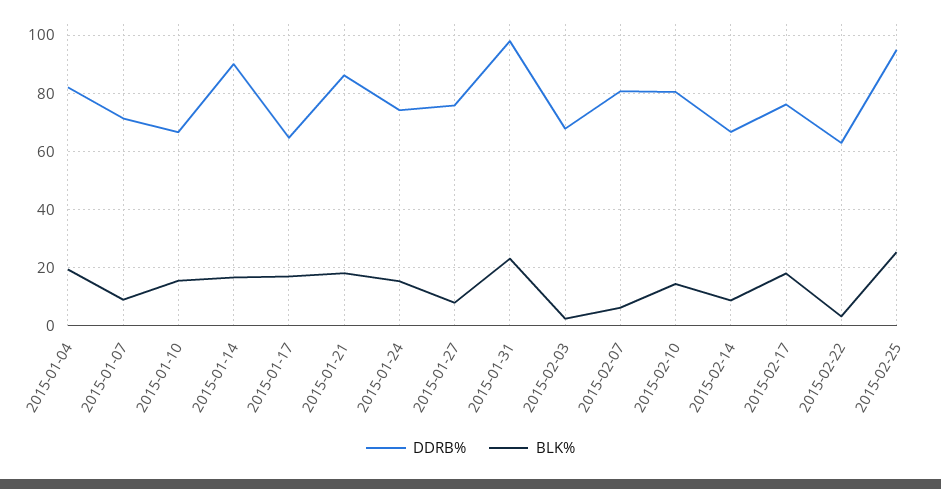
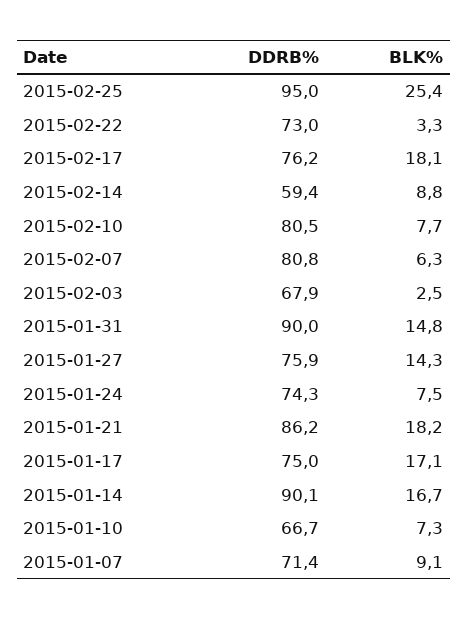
  {
    "DDRB%": {
-     "2015-01-04": 82.5,
      "2015-01-07": 71.4,
      "2015-01-10": 66.7,
      "2015-01-14": 90.1,
-     "2015-01-17": 65,
+     "2015-01-17": 75,
      "2015-01-21": 86.2,
      "2015-01-24": 74.3,
      "2015-01-27": 75.9,
-     "2015-01-31": 97.5,
+     "2015-01-31": 90,
      "2015-02-03": 67.9,
      "2015-02-07": 80.8,
      "2015-02-10": 80.5,
-     "2015-02-14": 67.5,
+     "2015-02-14": 59.4,
      "2015-02-17": 76.2,
-     "2015-02-22": 62.5,
+     "2015-02-22": 73,
      "2015-02-25": 95
    },
    "BLK%": {
-     "2015-01-04": 20,
      "2015-01-07": 9.1,
-     "2015-01-10": 15,
+     "2015-01-10": 7.3,
      "2015-01-14": 16.7,
      "2015-01-17": 17.1,
      "2015-01-21": 18.2,
-     "2015-01-24": 15,
+     "2015-01-24": 7.5,
-     "2015-01-27": 7.5,
+     "2015-01-27": 14.3,
-     "2015-01-31": 22.5,
+     "2015-01-31": 14.8,
      "2015-02-03": 2.5,
      "2015-02-07": 6.3,
-     "2015-02-10": 15,
+     "2015-02-10": 7.7,
      "2015-02-14": 8.8,
      "2015-02-17": 18.1,
      "2015-02-22": 3.3,
      "2015-02-25": 25.4
    }
  }

